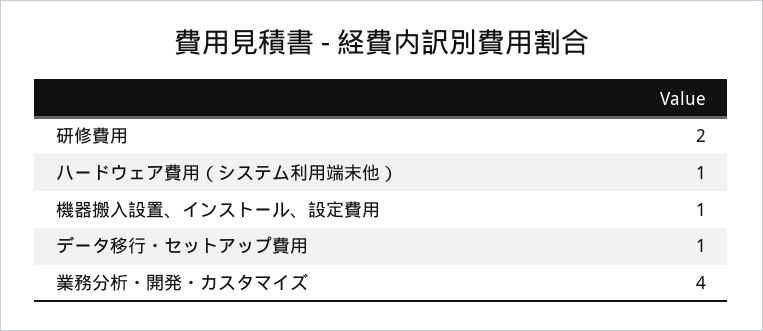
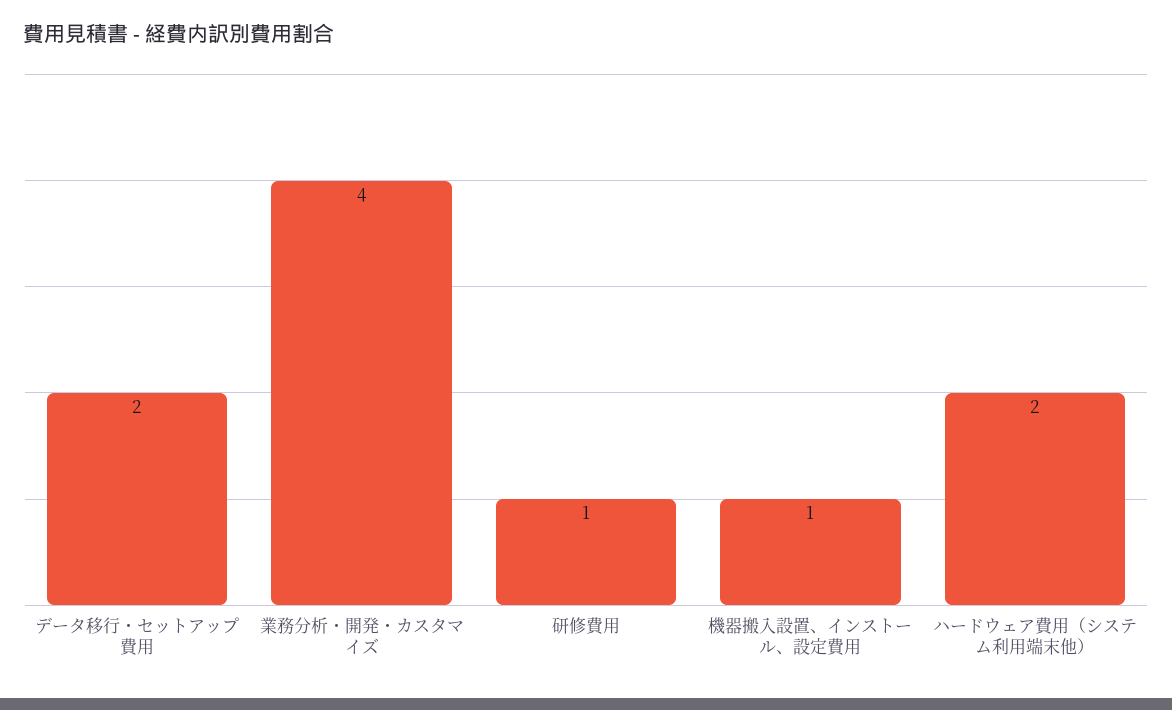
  {
-   "研修費用": 2,
+   "研修費用": 1,
-   "ハードウェア費用（システム利用端末他）": 1,
+   "ハードウェア費用（システム利用端末他）": 2,
    "機器搬入設置、インストール、設定費用": 1,
-   "データ移行・セットアップ費用": 1,
+   "データ移行・セットアップ費用": 2,
    "業務分析・開発・カスタマイズ": 4
  }

